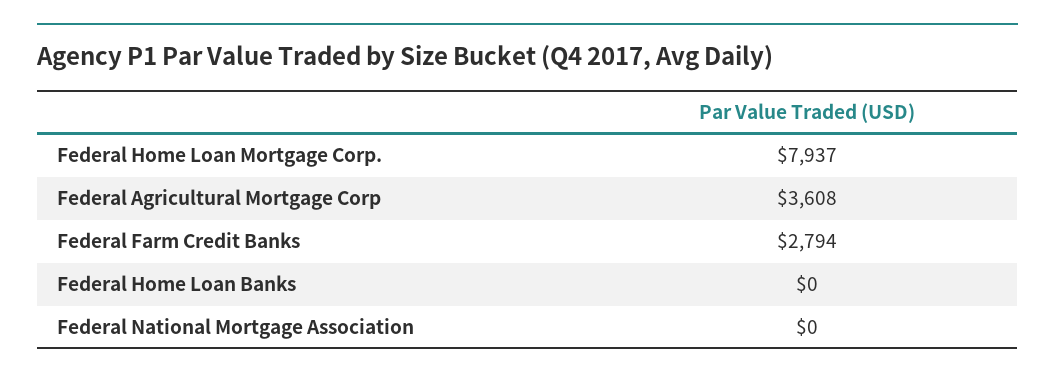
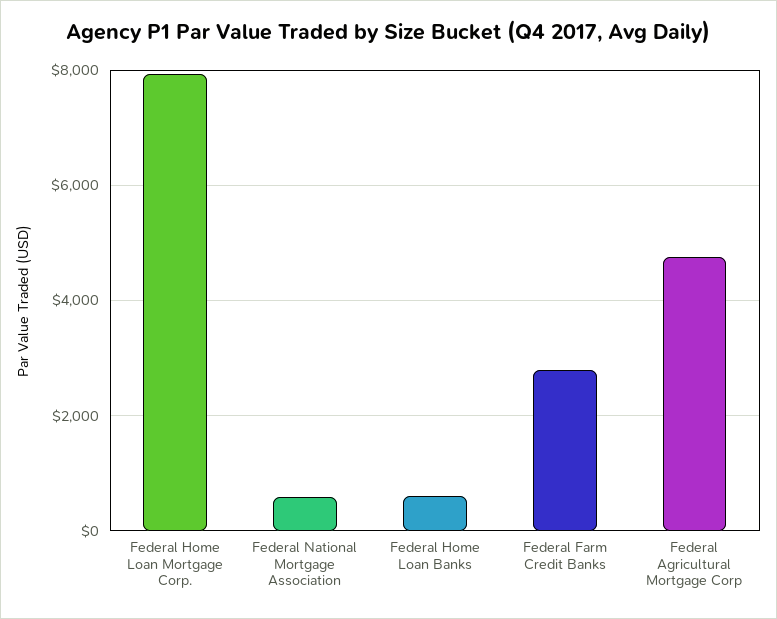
  {
    "Federal Home Loan Mortgage Corp.": 7937,
-   "Federal Agricultural Mortgage Corp": 3608,
+   "Federal Agricultural Mortgage Corp": 4800,
    "Federal Farm Credit Banks": 2794,
-   "Federal Home Loan Banks": 0,
+   "Federal Home Loan Banks": 600,
-   "Federal National Mortgage Association": 0
+   "Federal National Mortgage Association": 600
  }

